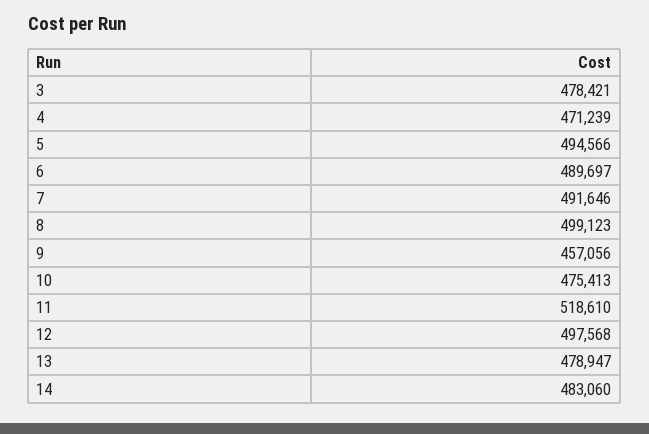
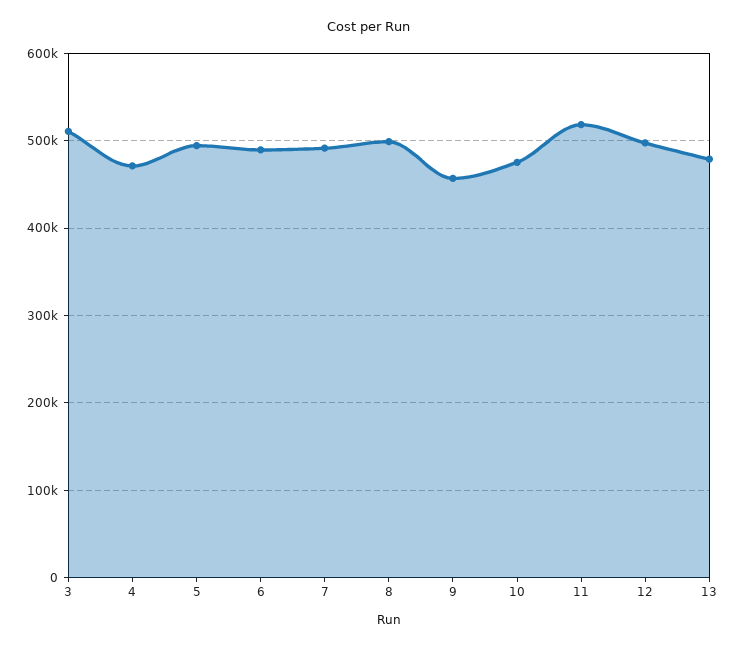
  {
-   "3": 478421,
+   "3": 510000,
    "4": 471239,
    "5": 494566,
    "6": 489697,
    "7": 491646,
    "8": 499123,
    "9": 457056,
    "10": 475413,
    "11": 518610,
    "12": 497568,
-   "13": 478947,
+   "13": 478947
-   "14": 483060
  }

